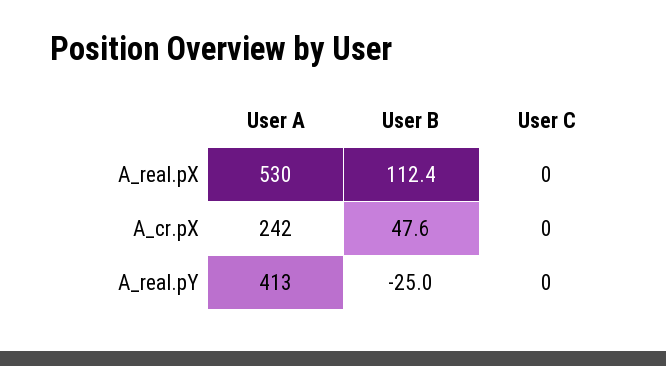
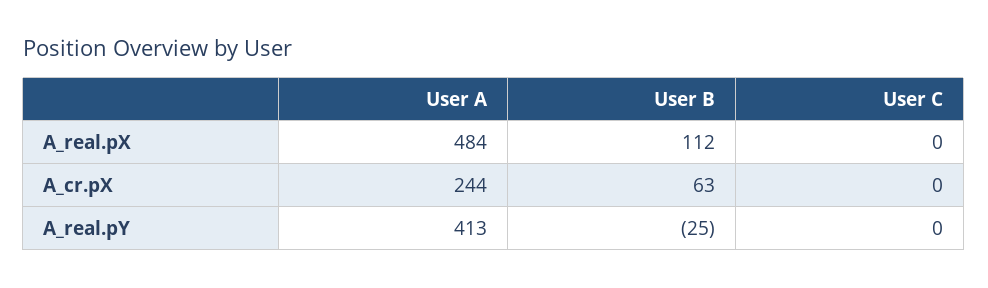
  {
    "User A": {
-     "A_real.pX": 530,
+     "A_real.pX": 484,
-     "A_cr.pX": 242,
+     "A_cr.pX": 244,
      "A_real.pY": 413
    },
    "User B": {
      "A_real.pX": 112.4,
-     "A_cr.pX": 47.6,
+     "A_cr.pX": 63,
      "A_real.pY": -25
    },
    "User C": {
      "A_real.pX": 0,
      "A_cr.pX": 0,
      "A_real.pY": 0
    }
  }

